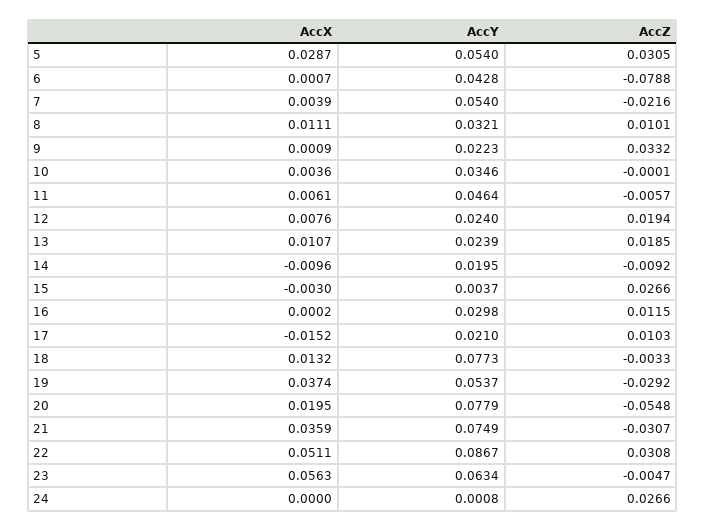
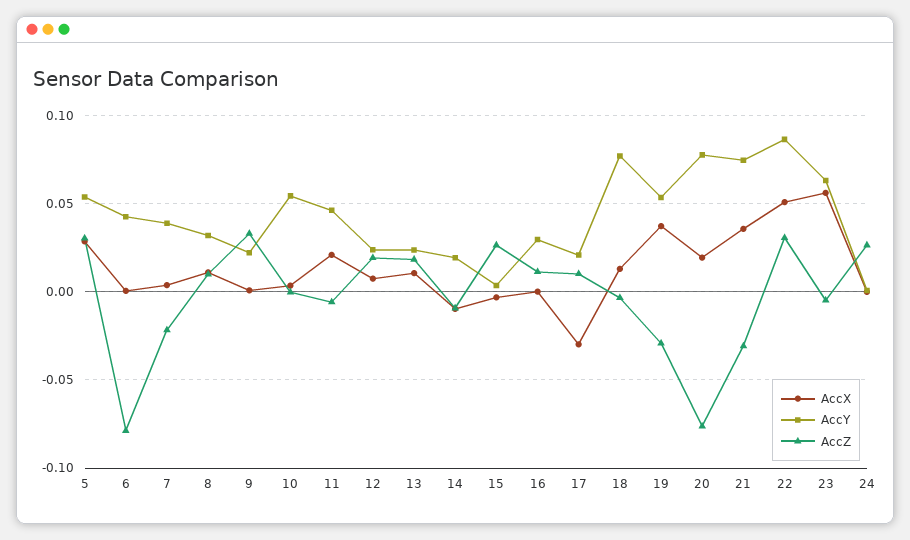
  {
    "AccX": {
      "5": 0.0287,
      "6": 0.0007,
      "7": 0.0039,
      "8": 0.0111,
      "9": 0.0009,
      "10": 0.0036,
-     "11": 0.0061,
+     "11": 0.02,
      "12": 0.0076,
      "13": 0.0107,
      "14": -0.0096,
      "15": -0.003,
      "16": 0.0002,
-     "17": -0.0152,
+     "17": -0.03,
      "18": 0.0132,
      "19": 0.0374,
      "20": 0.0195,
      "21": 0.0359,
      "22": 0.0511,
      "23": 0.0563,
      "24": 0
    },
    "AccY": {
      "5": 0.054,
      "6": 0.0428,
-     "7": 0.054,
+     "7": 0.04,
      "8": 0.0321,
      "9": 0.0223,
-     "10": 0.0346,
+     "10": 0.055,
      "11": 0.0464,
      "12": 0.024,
      "13": 0.0239,
      "14": 0.0195,
      "15": 0.0037,
      "16": 0.0298,
      "17": 0.021,
      "18": 0.0773,
      "19": 0.0537,
      "20": 0.0779,
      "21": 0.0749,
      "22": 0.0867,
      "23": 0.0634,
      "24": 0.0008
    },
    "AccZ": {
      "5": 0.0305,
      "6": -0.0788,
      "7": -0.0216,
      "8": 0.0101,
      "9": 0.0332,
      "10": -0.0001,
      "11": -0.0057,
      "12": 0.0194,
      "13": 0.0185,
      "14": -0.0092,
      "15": 0.0266,
      "16": 0.0115,
      "17": 0.0103,
      "18": -0.0033,
      "19": -0.0292,
-     "20": -0.0548,
+     "20": -0.075,
      "21": -0.0307,
      "22": 0.0308,
      "23": -0.0047,
      "24": 0.0266
    }
  }

